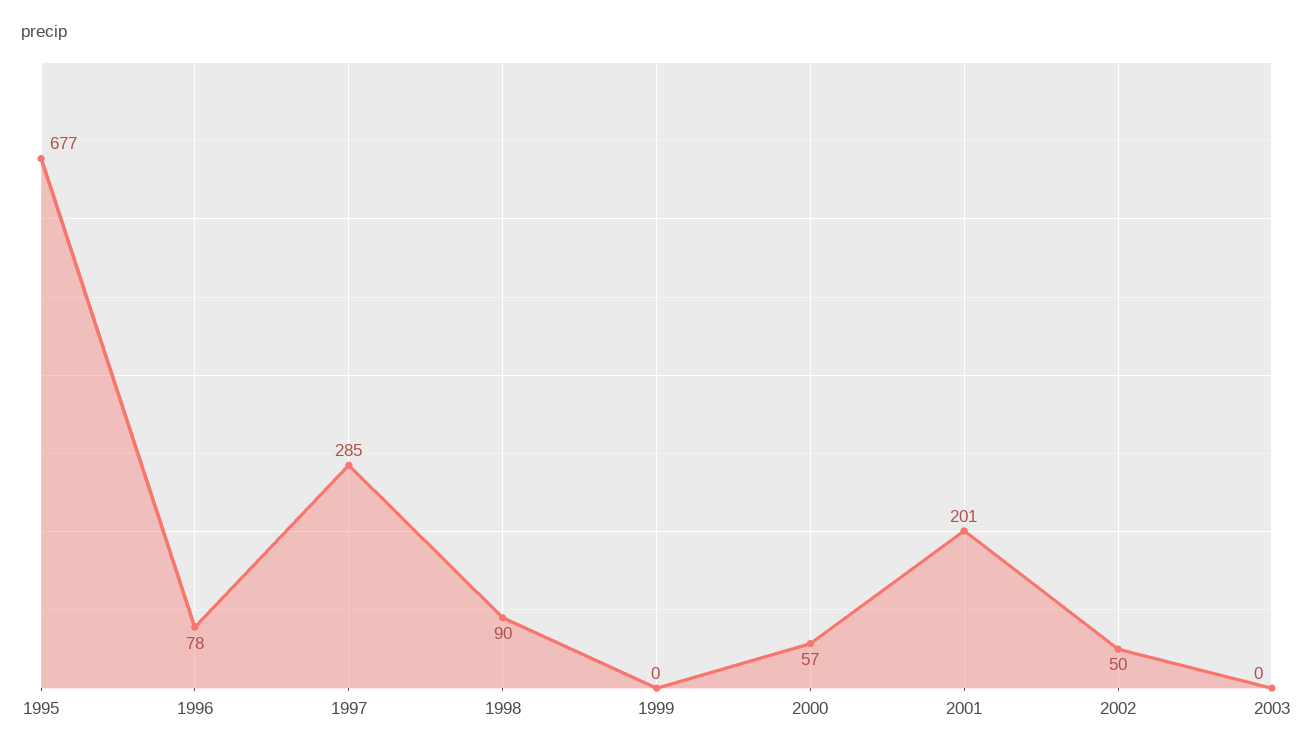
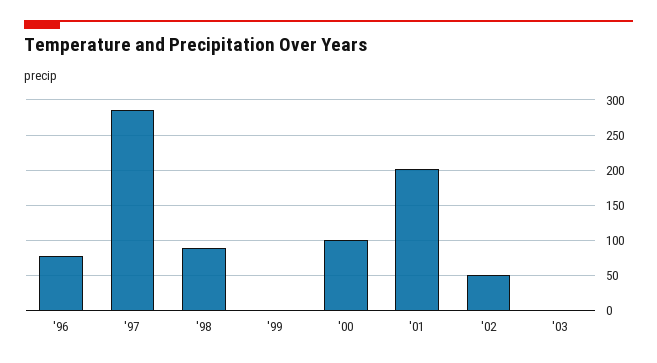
  {
-   "1995": 677,
    "1996": 78,
    "1997": 285,
    "1998": 90,
    "1999": 0,
-   "2000": 57,
+   "2000": 100,
    "2001": 201,
    "2002": 50,
    "2003": 0
  }

